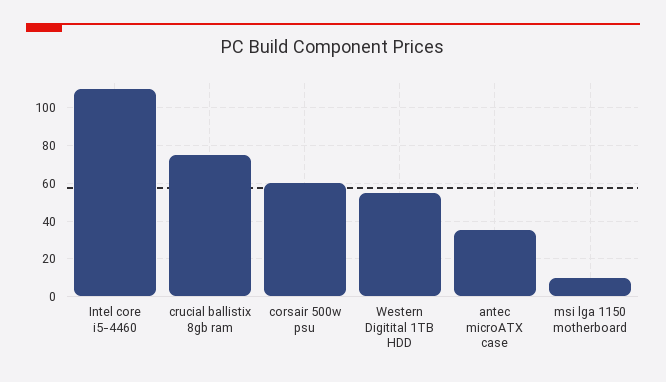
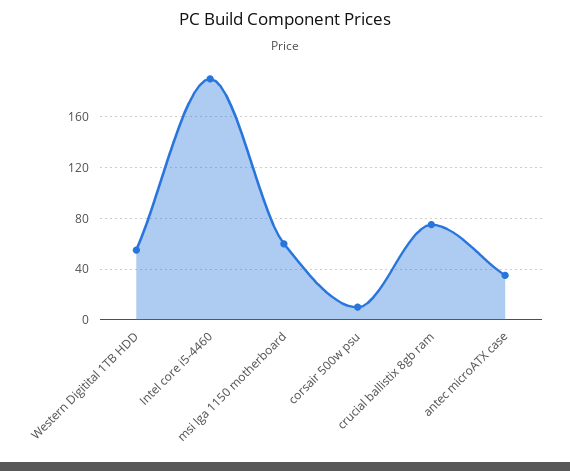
  {
-   "Intel core i5-4460": 110,
+   "Intel core i5-4460": 190,
    "crucial ballistix 8gb ram": 75,
-   "corsair 500w psu": 60,
+   "corsair 500w psu": 10,
    "Western Digitital 1TB HDD": 55,
    "antec microATX case": 35,
-   "msi lga 1150 motherboard": 10
+   "msi lga 1150 motherboard": 60
  }

